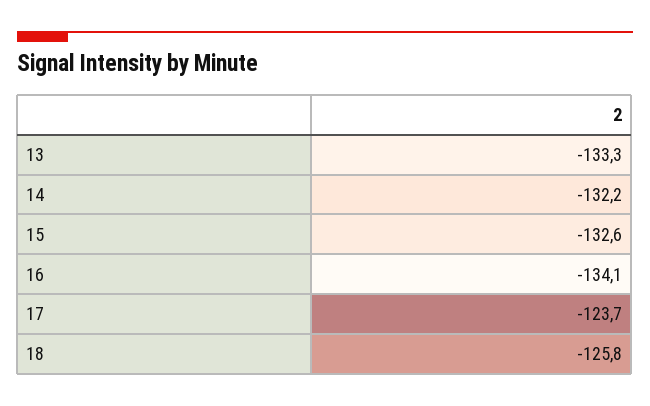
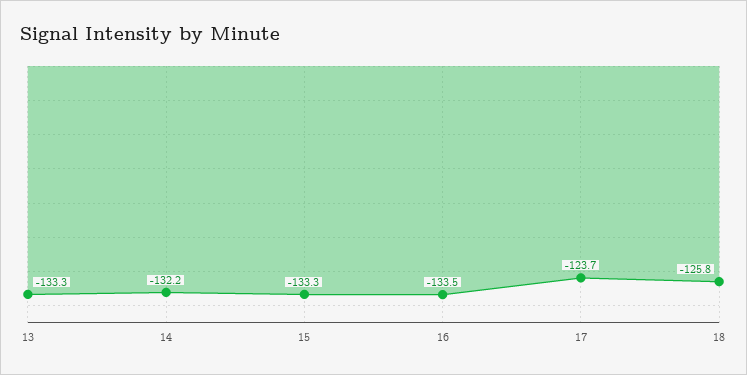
  {
    "13": -133.3,
    "14": -132.2,
-   "15": -132.6,
+   "15": -133.3,
-   "16": -134.1,
+   "16": -133.5,
    "17": -123.7,
    "18": -125.8
  }

